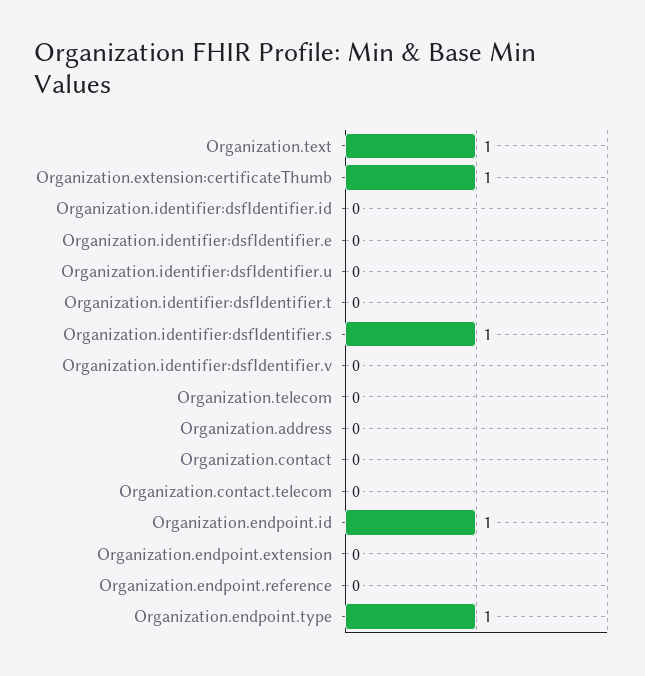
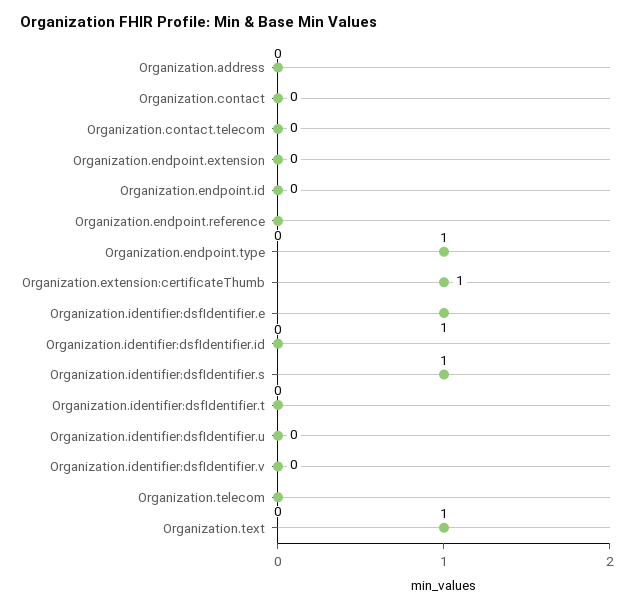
  {
    "Organization.text": 1,
    "Organization.extension:certificateThumb": 1,
    "Organization.identifier:dsfIdentifier.id": 0,
-   "Organization.identifier:dsfIdentifier.e": 0,
+   "Organization.identifier:dsfIdentifier.e": 1,
    "Organization.identifier:dsfIdentifier.u": 0,
    "Organization.identifier:dsfIdentifier.t": 0,
    "Organization.identifier:dsfIdentifier.s": 1,
    "Organization.identifier:dsfIdentifier.v": 0,
    "Organization.telecom": 0,
    "Organization.address": 0,
    "Organization.contact": 0,
    "Organization.contact.telecom": 0,
-   "Organization.endpoint.id": 1,
+   "Organization.endpoint.id": 0,
    "Organization.endpoint.extension": 0,
    "Organization.endpoint.reference": 0,
    "Organization.endpoint.type": 1
  }

